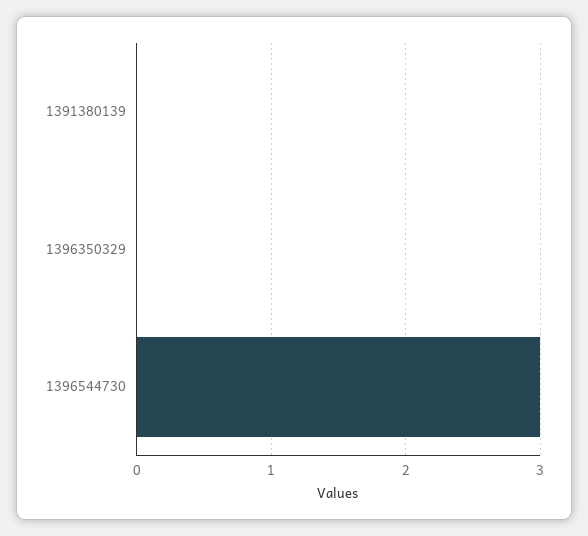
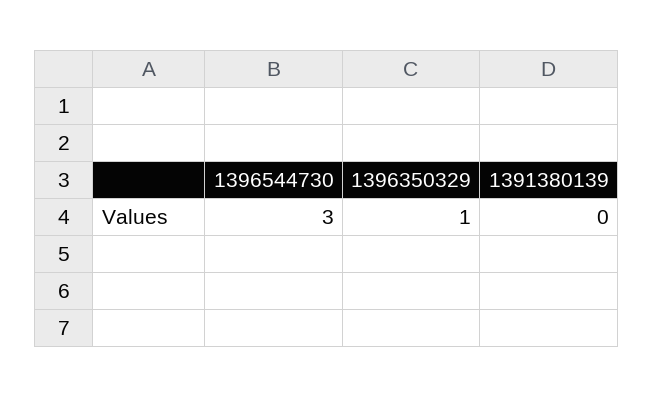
  {
    "1391380139": 0,
-   "1396350329": 0,
+   "1396350329": 1,
    "1396544730": 3
  }

